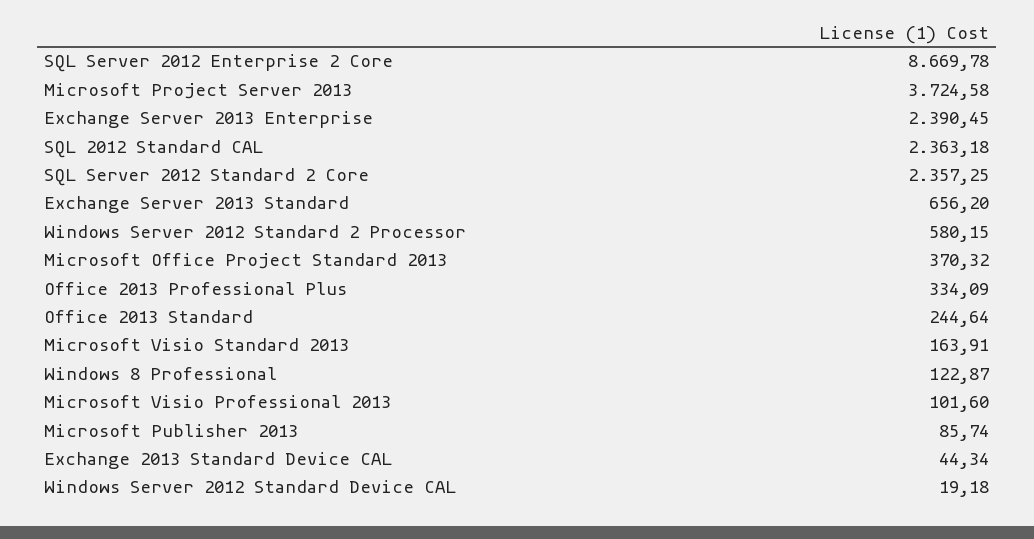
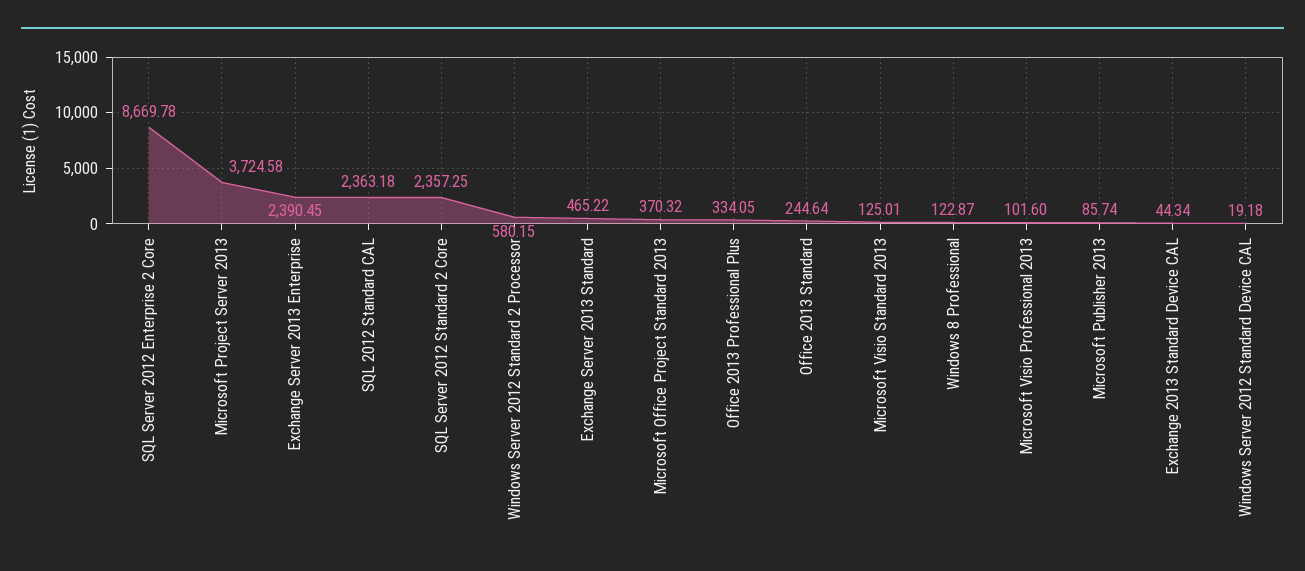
  {
    "SQL Server 2012 Enterprise 2 Core": 8669.78,
    "Microsoft Project Server 2013": 3724.58,
    "Exchange Server 2013 Enterprise": 2390.45,
    "SQL 2012 Standard CAL": 2363.18,
    "SQL Server 2012 Standard 2 Core": 2357.25,
-   "Exchange Server 2013 Standard": 656.2,
+   "Exchange Server 2013 Standard": 465.22,
    "Windows Server 2012 Standard 2 Processor": 580.15,
    "Microsoft Office Project Standard 2013": 370.32,
-   "Office 2013 Professional Plus": 334.09,
+   "Office 2013 Professional Plus": 334.05,
    "Office 2013 Standard": 244.64,
-   "Microsoft Visio Standard 2013": 163.91,
+   "Microsoft Visio Standard 2013": 125.01,
    "Windows 8 Professional": 122.87,
    "Microsoft Visio Professional 2013": 101.6,
    "Microsoft Publisher 2013": 85.74,
    "Exchange 2013 Standard Device CAL": 44.34,
    "Windows Server 2012 Standard Device CAL": 19.18
  }

